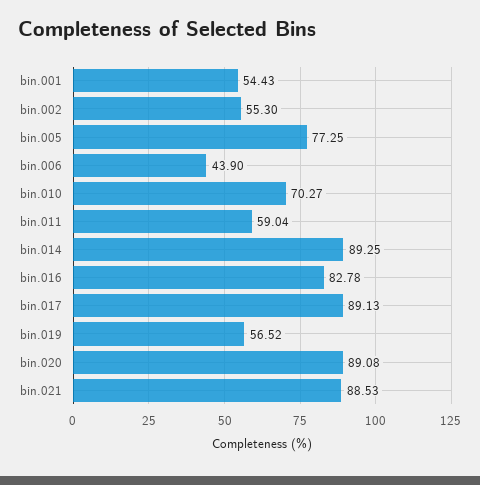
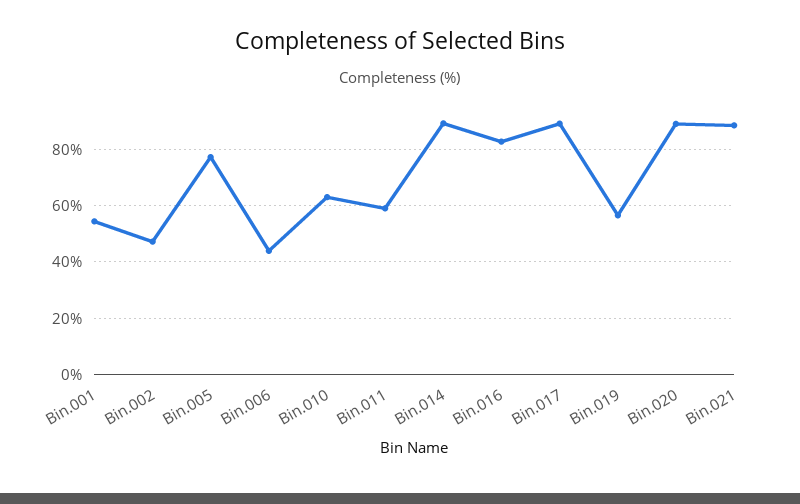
  {
    "bin.001": 54.43,
-   "bin.002": 55.3,
+   "bin.002": 47.5,
    "bin.005": 77.25,
    "bin.006": 43.9,
-   "bin.010": 70.27,
+   "bin.010": 62.5,
    "bin.011": 59.04,
    "bin.014": 89.25,
    "bin.016": 82.78,
    "bin.017": 89.13,
    "bin.019": 56.52,
    "bin.020": 89.08,
    "bin.021": 88.53
  }

